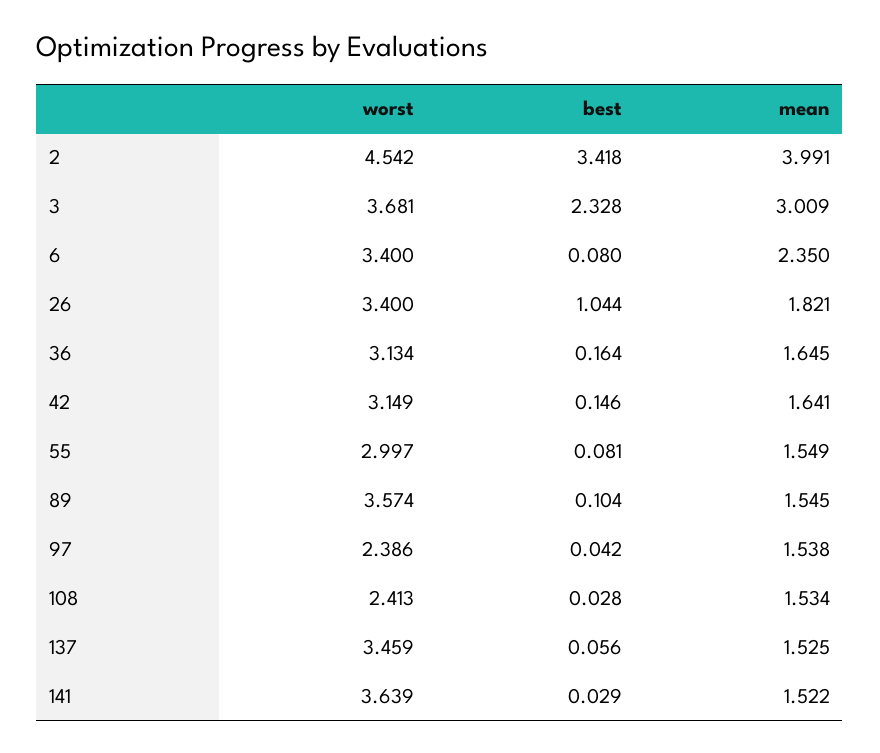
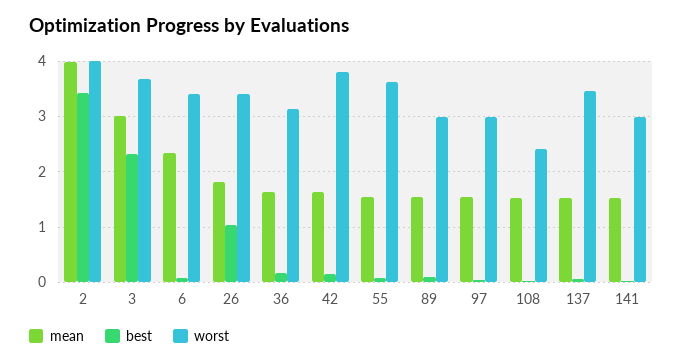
  {
    "worst": {
-     "2": 4.542,
+     "2": 4,
      "3": 3.681,
      "6": 3.4,
      "26": 3.4,
      "36": 3.134,
-     "42": 3.149,
+     "42": 3.8,
-     "55": 2.997,
+     "55": 3.6,
-     "89": 3.574,
+     "89": 3,
-     "97": 2.386,
+     "97": 3,
      "108": 2.413,
      "137": 3.459,
-     "141": 3.639
+     "141": 3
    },
    "best": {
      "2": 3.418,
      "3": 2.328,
      "6": 0.08,
      "26": 1.044,
      "36": 0.164,
      "42": 0.146,
      "55": 0.081,
      "89": 0.104,
      "97": 0.042,
      "108": 0.028,
      "137": 0.056,
      "141": 0.029
    },
    "mean": {
      "2": 3.991,
      "3": 3.009,
      "6": 2.35,
      "26": 1.821,
      "36": 1.645,
      "42": 1.641,
      "55": 1.549,
      "89": 1.545,
      "97": 1.538,
      "108": 1.534,
      "137": 1.525,
      "141": 1.522
    }
  }

